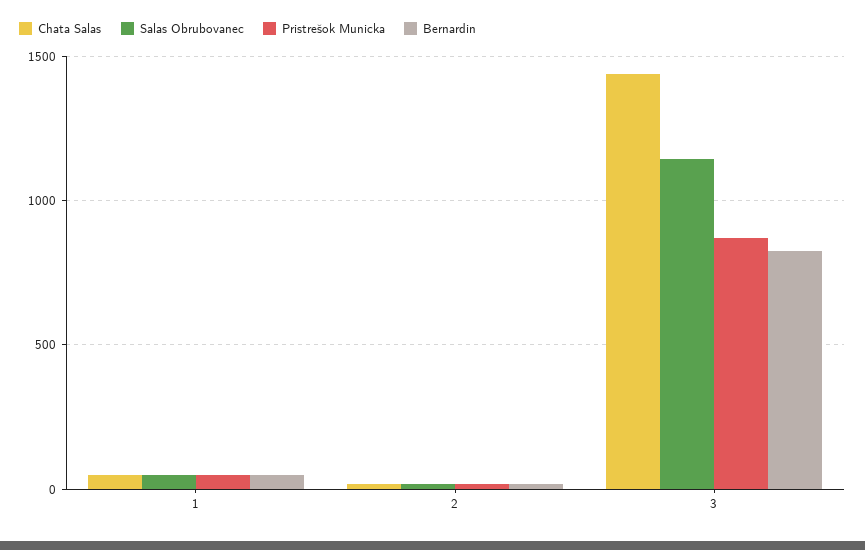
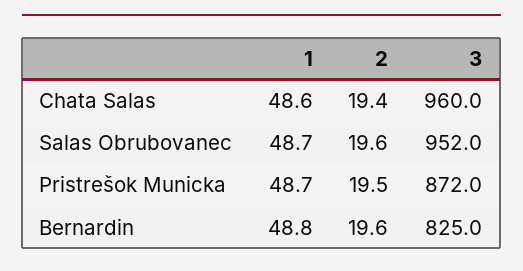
  {
    "Chata Salas": {
      "1": 48.6,
      "2": 19.4,
-     "3": 1450
+     "3": 960
    },
    "Salas Obrubovanec": {
      "1": 48.7,
      "2": 19.6,
-     "3": 1150
+     "3": 952
    },
    "Pristrešok Municka": {
      "1": 48.7,
      "2": 19.5,
      "3": 872
    },
    "Bernardin": {
      "1": 48.8,
      "2": 19.6,
      "3": 825
    }
  }

